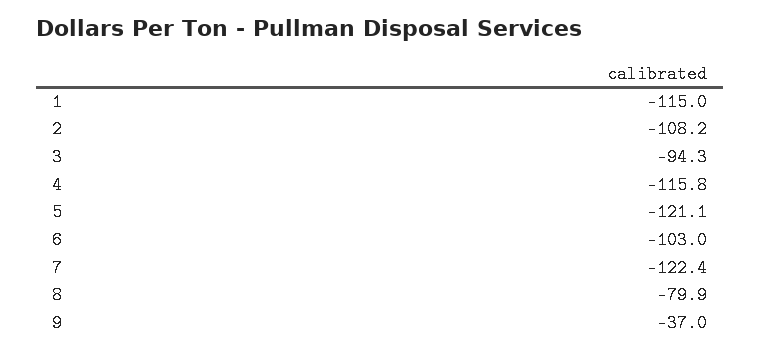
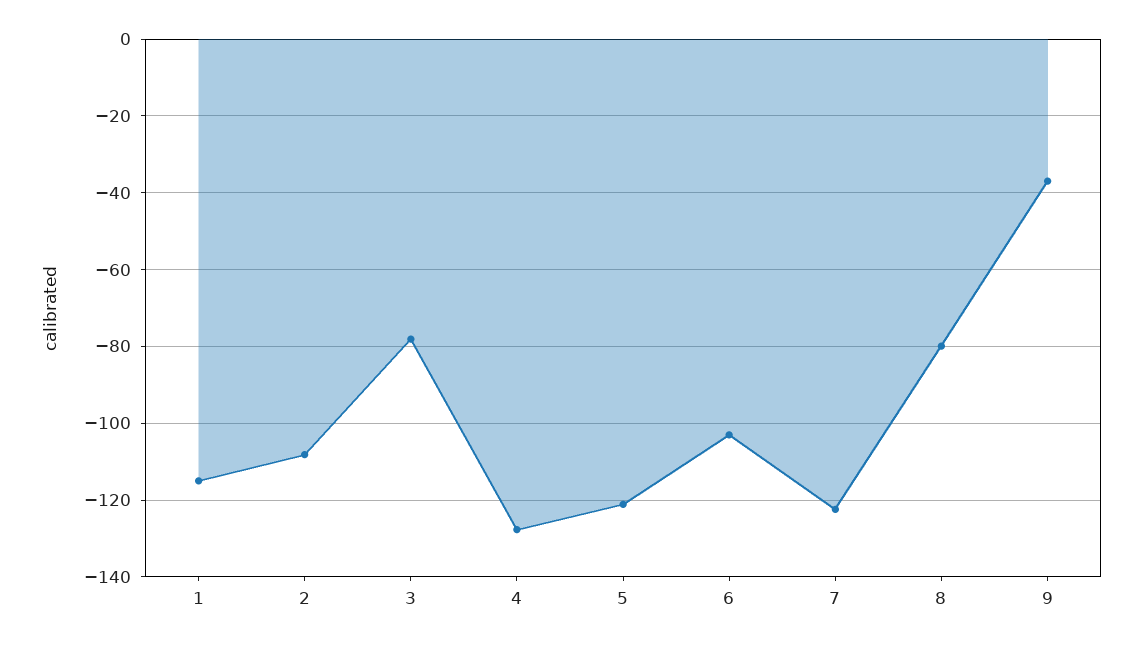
  {
    "1": -115,
    "2": -108.2,
-   "3": -94.3,
+   "3": -78,
-   "4": -115.8,
+   "4": -128,
    "5": -121.1,
    "6": -103,
    "7": -122.4,
    "8": -79.9,
    "9": -37
  }

